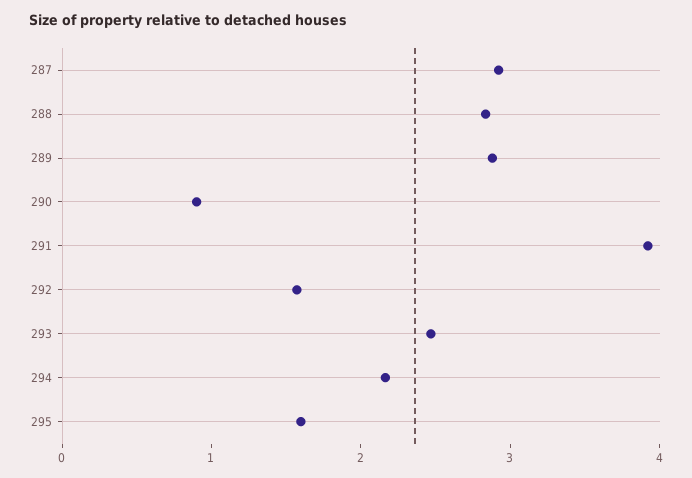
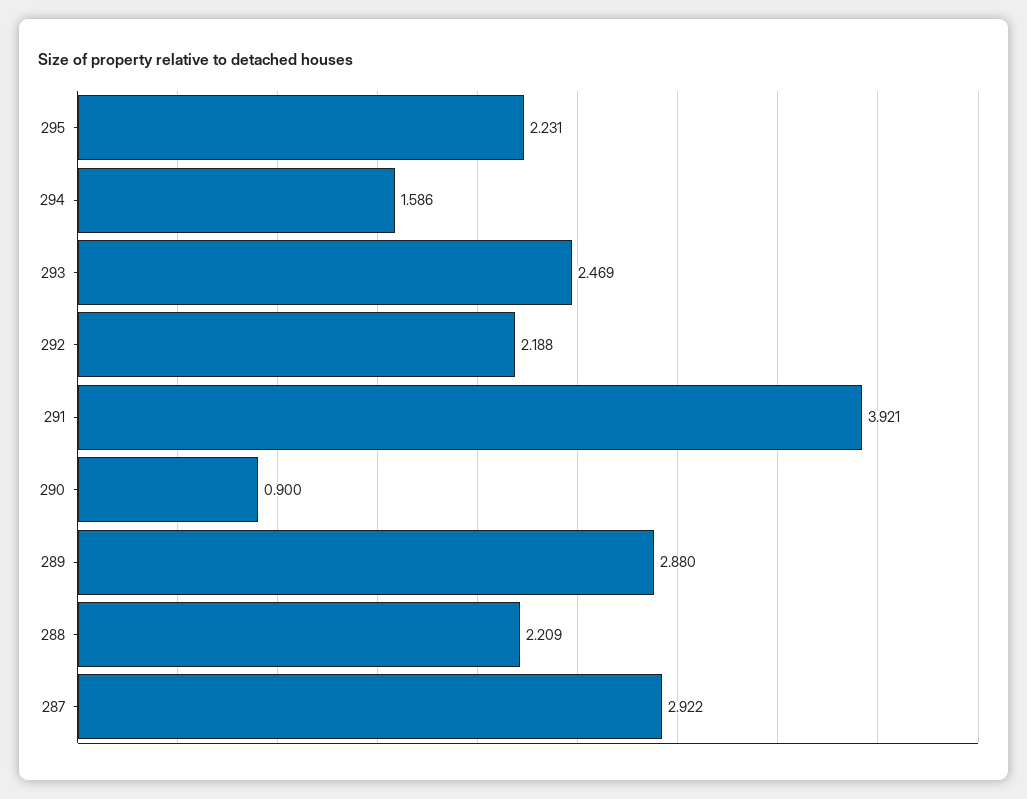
  {
    "287": 2.922,
-   "288": 2.8,
+   "288": 2.209,
    "289": 2.88,
    "290": 0.9,
    "291": 3.921,
-   "292": 1.6,
+   "292": 2.188,
    "293": 2.469,
-   "294": 2.2,
+   "294": 1.586,
-   "295": 1.6
+   "295": 2.231
  }

